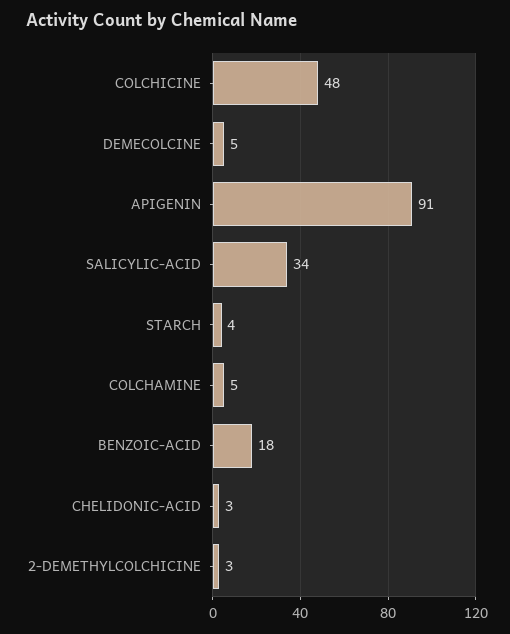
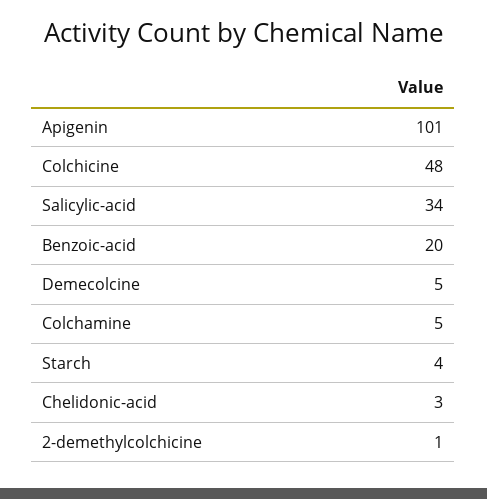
  {
    "COLCHICINE": 48,
    "DEMECOLCINE": 5,
-   "APIGENIN": 91,
+   "APIGENIN": 101,
    "SALICYLIC-ACID": 34,
    "STARCH": 4,
    "COLCHAMINE": 5,
-   "BENZOIC-ACID": 18,
+   "BENZOIC-ACID": 20,
    "CHELIDONIC-ACID": 3,
-   "2-DEMETHYLCOLCHICINE": 3
+   "2-DEMETHYLCOLCHICINE": 1
  }

